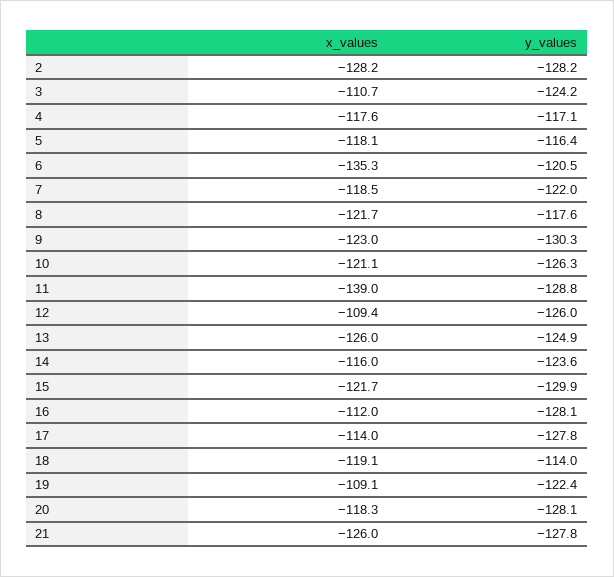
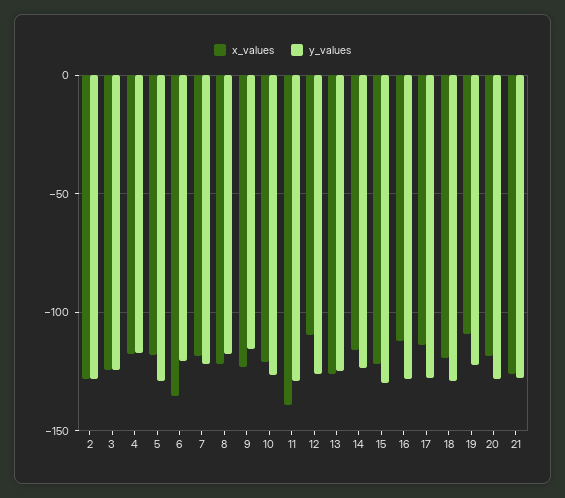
  {
    "x_values": {
      "2": -128.2,
-     "3": -110.7,
+     "3": -125,
      "4": -117.6,
      "5": -118.1,
      "6": -135.3,
      "7": -118.5,
      "8": -121.7,
      "9": -123,
      "10": -121.1,
      "11": -139,
      "12": -109.4,
      "13": -126,
      "14": -116,
      "15": -121.7,
      "16": -112,
      "17": -114,
      "18": -119.1,
      "19": -109.1,
      "20": -118.3,
      "21": -126
    },
    "y_values": {
      "2": -128.2,
      "3": -124.2,
      "4": -117.1,
-     "5": -116.4,
+     "5": -130,
      "6": -120.5,
      "7": -122,
      "8": -117.6,
-     "9": -130.3,
+     "9": -115,
      "10": -126.3,
      "11": -128.8,
      "12": -126,
      "13": -124.9,
      "14": -123.6,
      "15": -129.9,
      "16": -128.1,
      "17": -127.8,
-     "18": -114,
+     "18": -130,
      "19": -122.4,
      "20": -128.1,
      "21": -127.8
    }
  }

